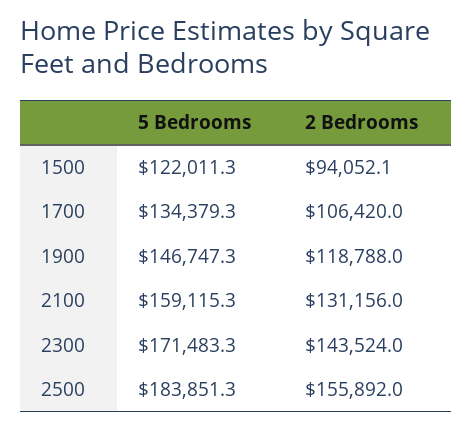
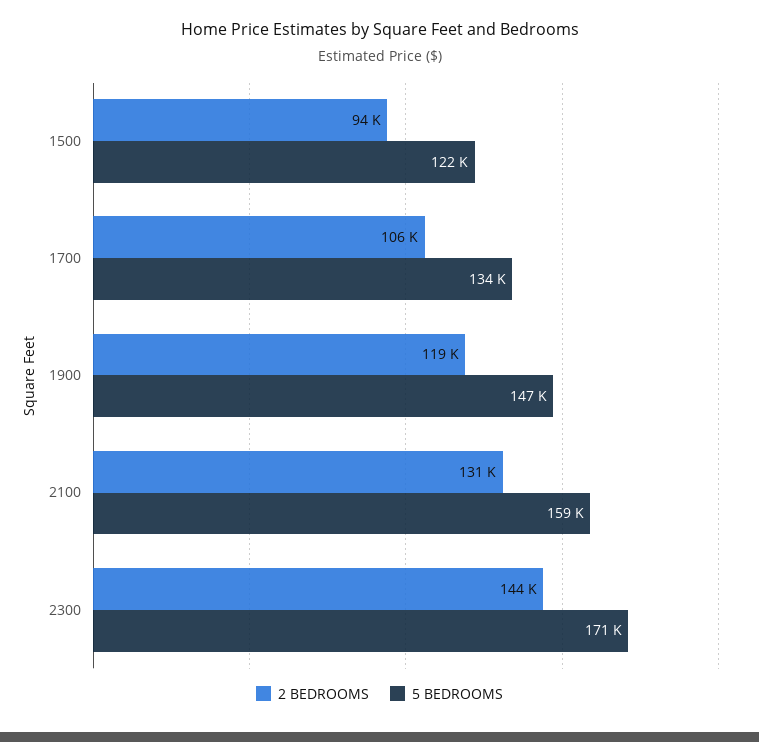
  {
    "5 Bedrooms": {
      "1500": 122011.3,
      "1700": 134379.3,
      "1900": 146747.3,
      "2100": 159115.3,
-     "2300": 171483.3,
+     "2300": 171483.3
-     "2500": 183851.3
    },
    "2 Bedrooms": {
      "1500": 94052.1,
      "1700": 106420,
      "1900": 118788,
      "2100": 131156,
-     "2300": 143524,
+     "2300": 143524
-     "2500": 155892
    }
  }

